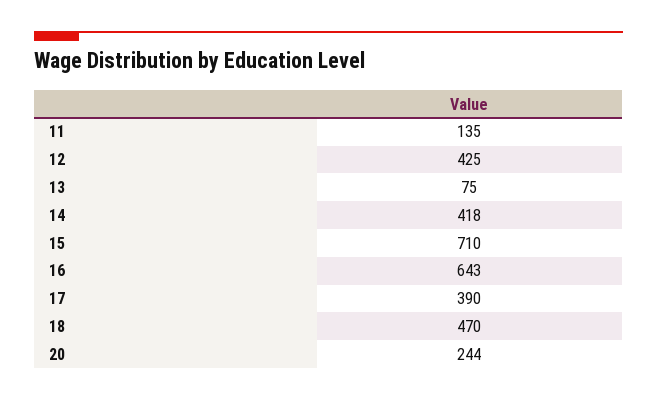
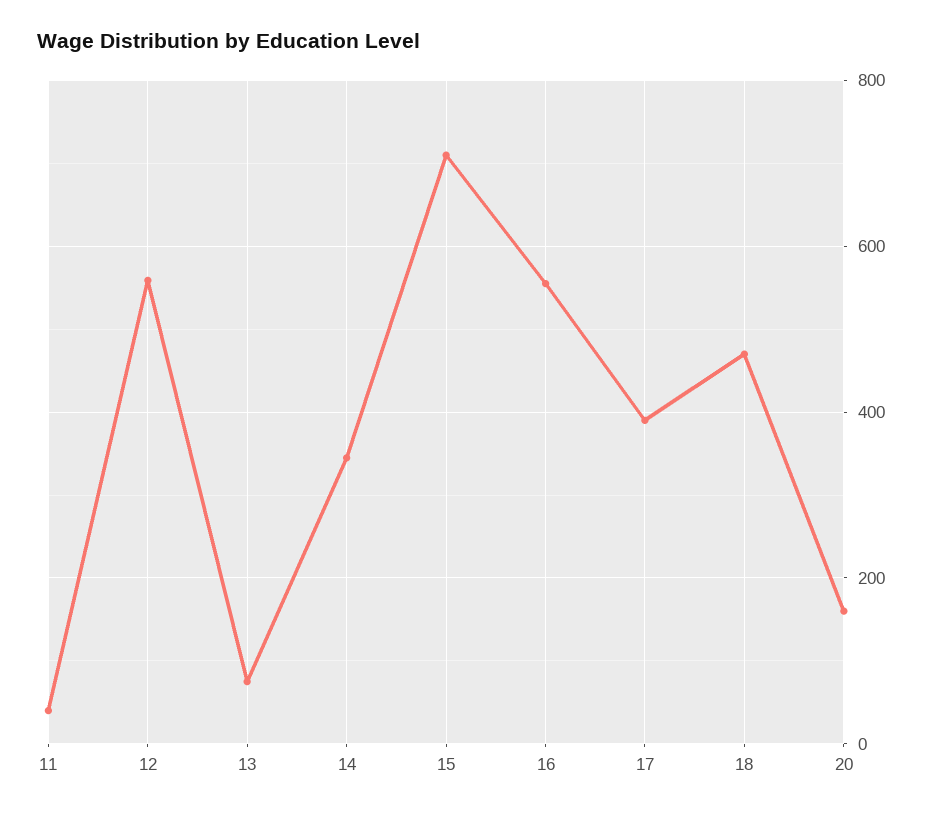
  {
-   "11": 135,
+   "11": 40,
-   "12": 425,
+   "12": 560,
    "13": 75,
-   "14": 418,
+   "14": 340,
    "15": 710,
-   "16": 643,
+   "16": 560,
    "17": 390,
    "18": 470,
-   "20": 244
+   "20": 160
  }

